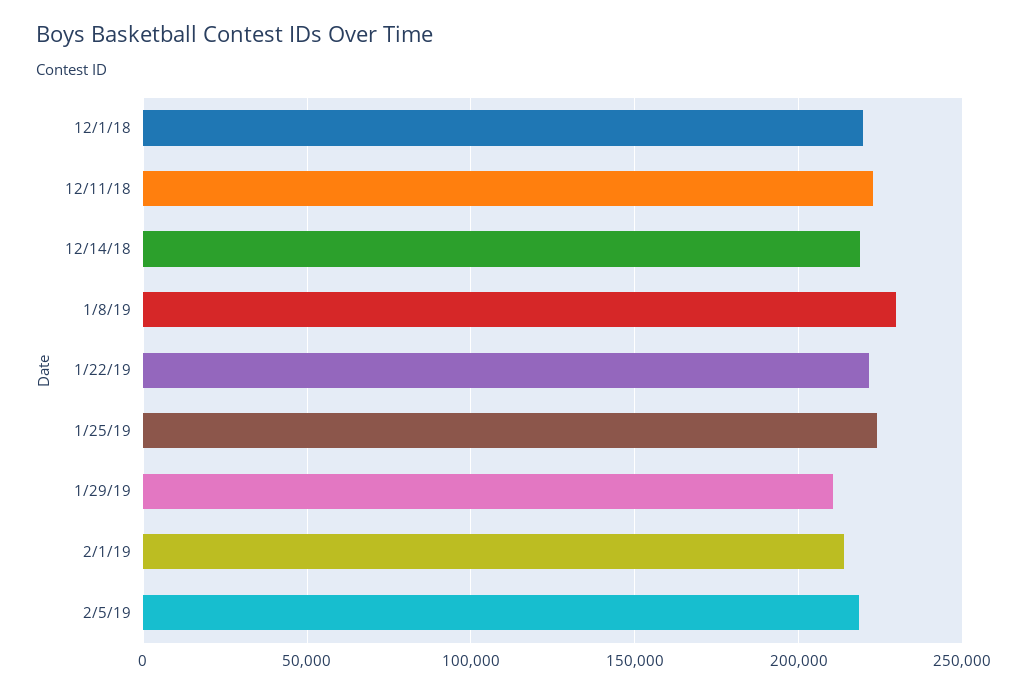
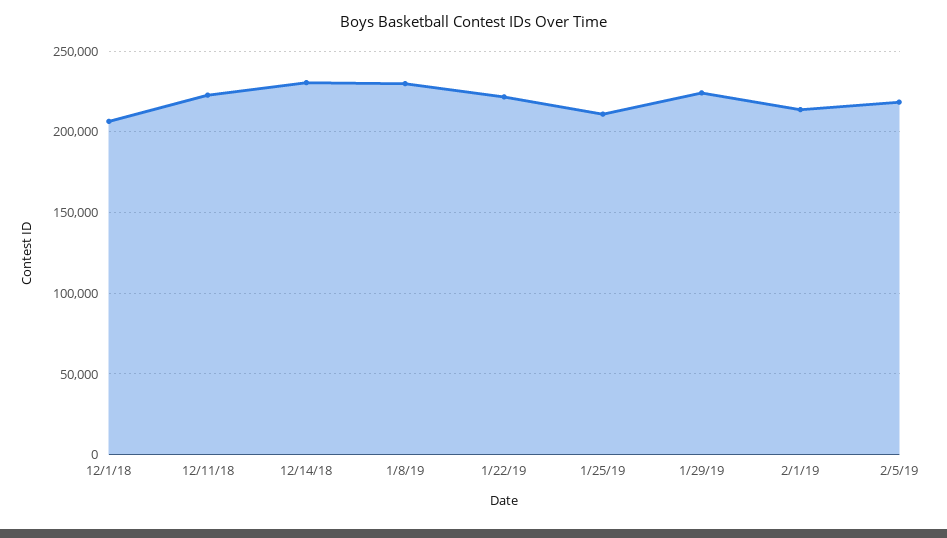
  {
-   "12/1/18": 220000,
+   "12/1/18": 205000,
    "12/11/18": 225000,
-   "12/14/18": 220000,
+   "12/14/18": 230000,
    "1/8/19": 230000,
    "1/22/19": 220000,
-   "1/25/19": 225000,
+   "1/25/19": 210000,
-   "1/29/19": 210000,
+   "1/29/19": 225000,
    "2/1/19": 215000,
    "2/5/19": 220000
  }

